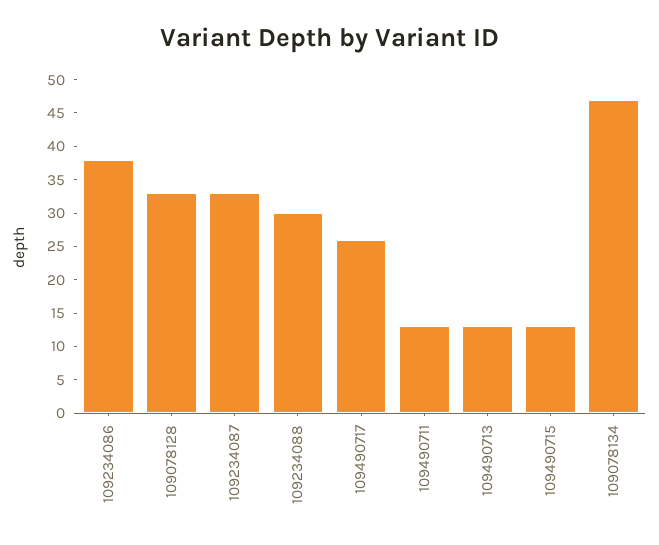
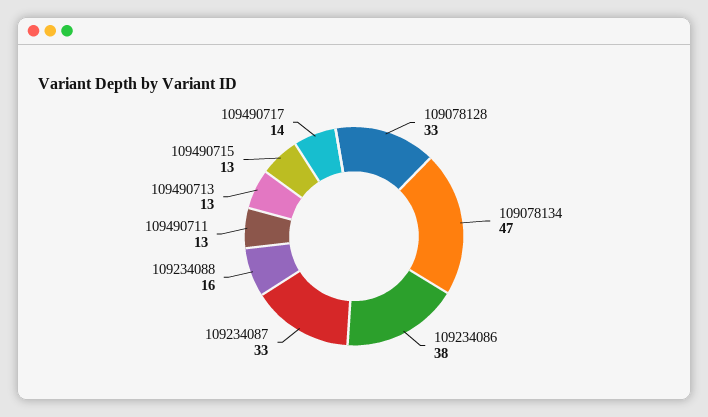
  {
    "109234086": 38,
    "109078128": 33,
    "109234087": 33,
-   "109234088": 30,
+   "109234088": 16,
-   "109490717": 25,
+   "109490717": 14,
    "109490711": 13,
    "109490713": 13,
    "109490715": 13,
    "109078134": 47
  }

